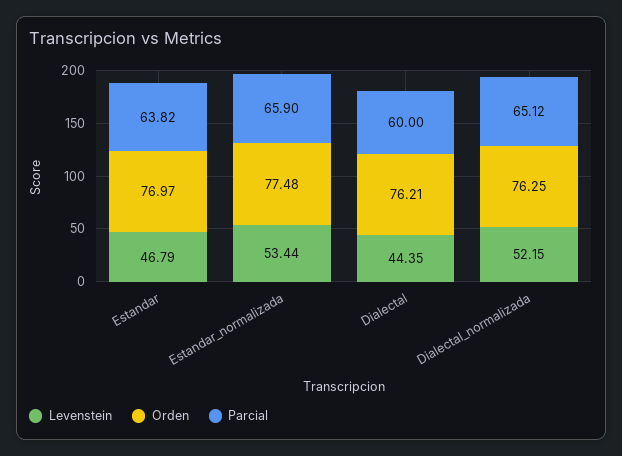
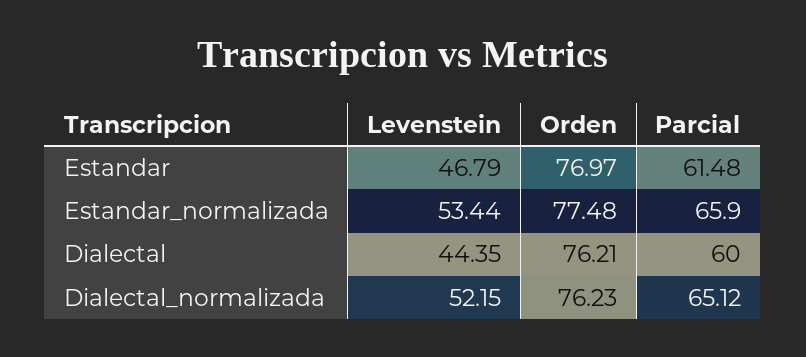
  {
    "Levenstein": {
      "Estandar": 46.79,
      "Estandar_normalizada": 53.44,
      "Dialectal": 44.35,
      "Dialectal_normalizada": 52.15
    },
    "Orden": {
      "Estandar": 76.97,
      "Estandar_normalizada": 77.48,
      "Dialectal": 76.21,
-     "Dialectal_normalizada": 76.25
+     "Dialectal_normalizada": 76.23
    },
    "Parcial": {
-     "Estandar": 63.82,
+     "Estandar": 61.48,
      "Estandar_normalizada": 65.9,
      "Dialectal": 60,
      "Dialectal_normalizada": 65.12
    }
  }

